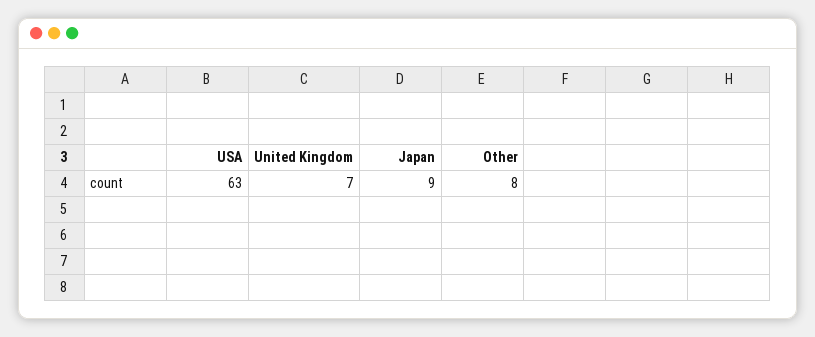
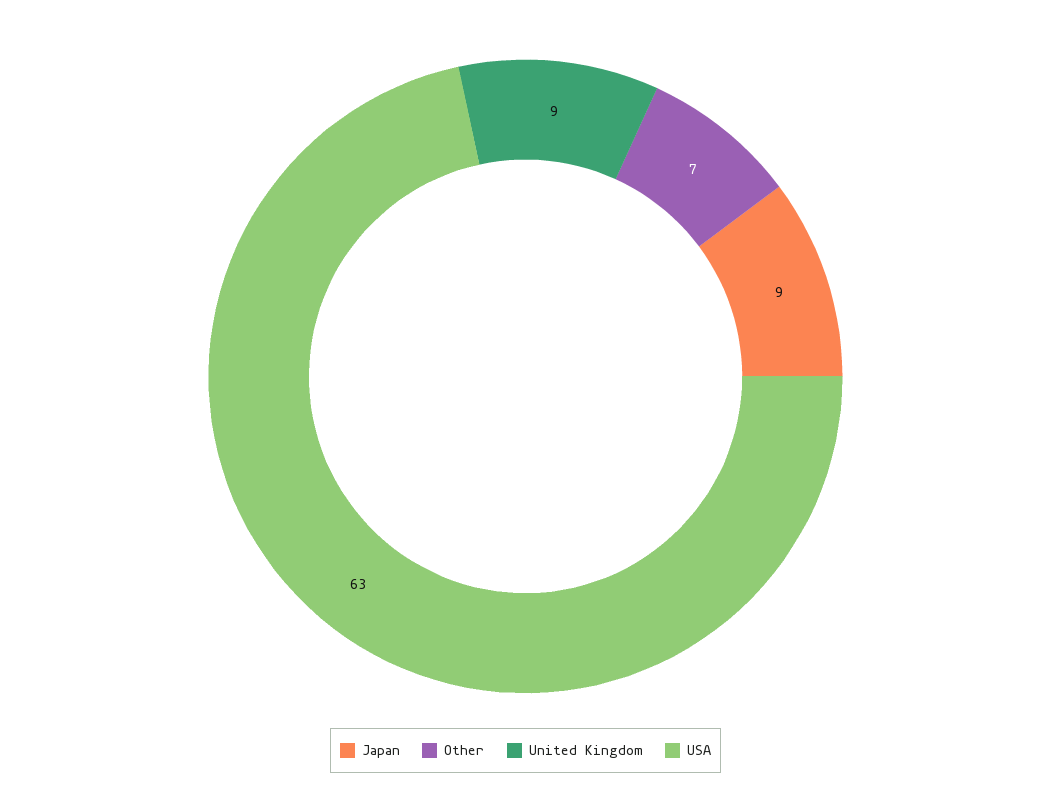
  {
    "USA": 63,
-   "United Kingdom": 7,
+   "United Kingdom": 9,
    "Japan": 9,
-   "Other": 8
+   "Other": 7
  }

